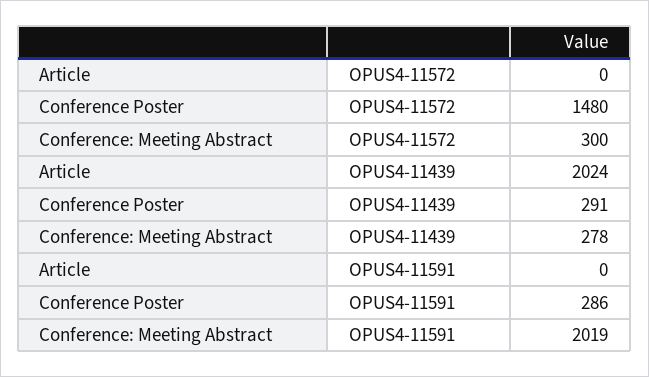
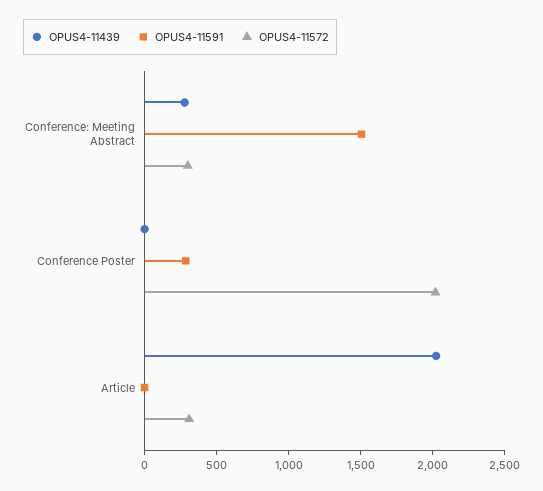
  {
    "OPUS4-11572": {
-     "Article": 0,
+     "Article": 300,
-     "Conference Poster": 1480,
+     "Conference Poster": 2000,
      "Conference: Meeting Abstract": 300
    },
    "OPUS4-11439": {
      "Article": 2024,
-     "Conference Poster": 291,
+     "Conference Poster": 0,
      "Conference: Meeting Abstract": 278
    },
    "OPUS4-11591": {
      "Article": 0,
      "Conference Poster": 286,
-     "Conference: Meeting Abstract": 2019
+     "Conference: Meeting Abstract": 1500
    }
  }

